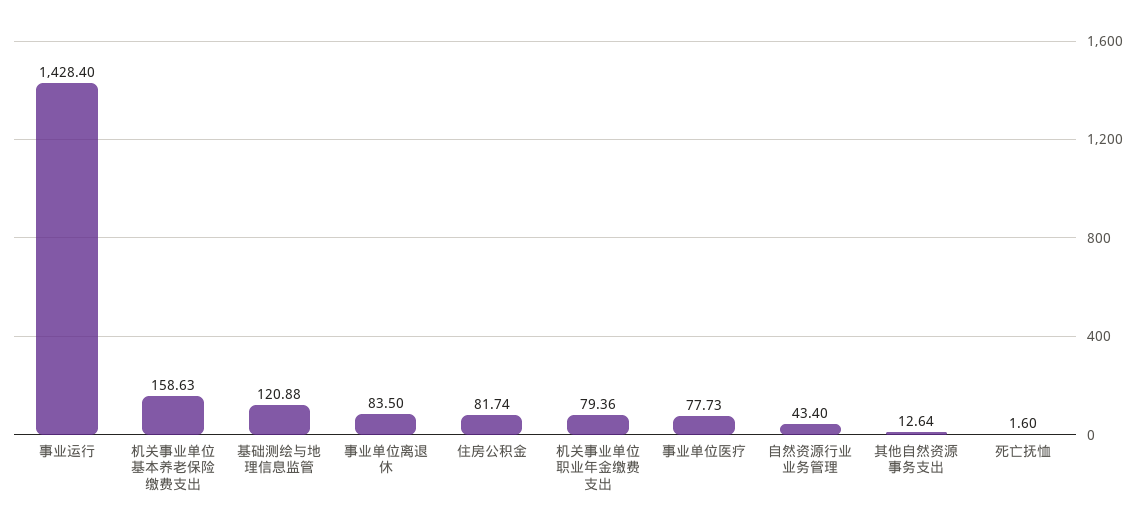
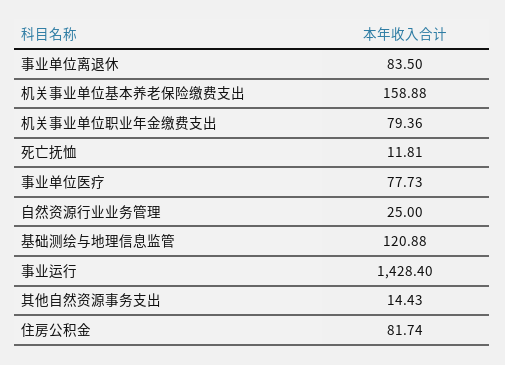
  {
    "事业运行": 1428.4,
-   "机关事业单位基本养老保险缴费支出": 158.63,
+   "机关事业单位基本养老保险缴费支出": 158.88,
    "基础测绘与地理信息监管": 120.88,
    "事业单位离退休": 83.5,
    "住房公积金": 81.74,
    "机关事业单位职业年金缴费支出": 79.36,
    "事业单位医疗": 77.73,
-   "自然资源行业业务管理": 43.4,
+   "自然资源行业业务管理": 25,
-   "其他自然资源事务支出": 12.64,
+   "其他自然资源事务支出": 14.43,
-   "死亡抚恤": 1.6
+   "死亡抚恤": 11.81
  }

